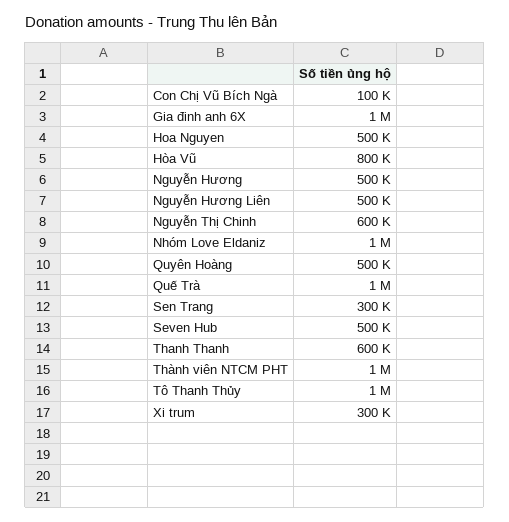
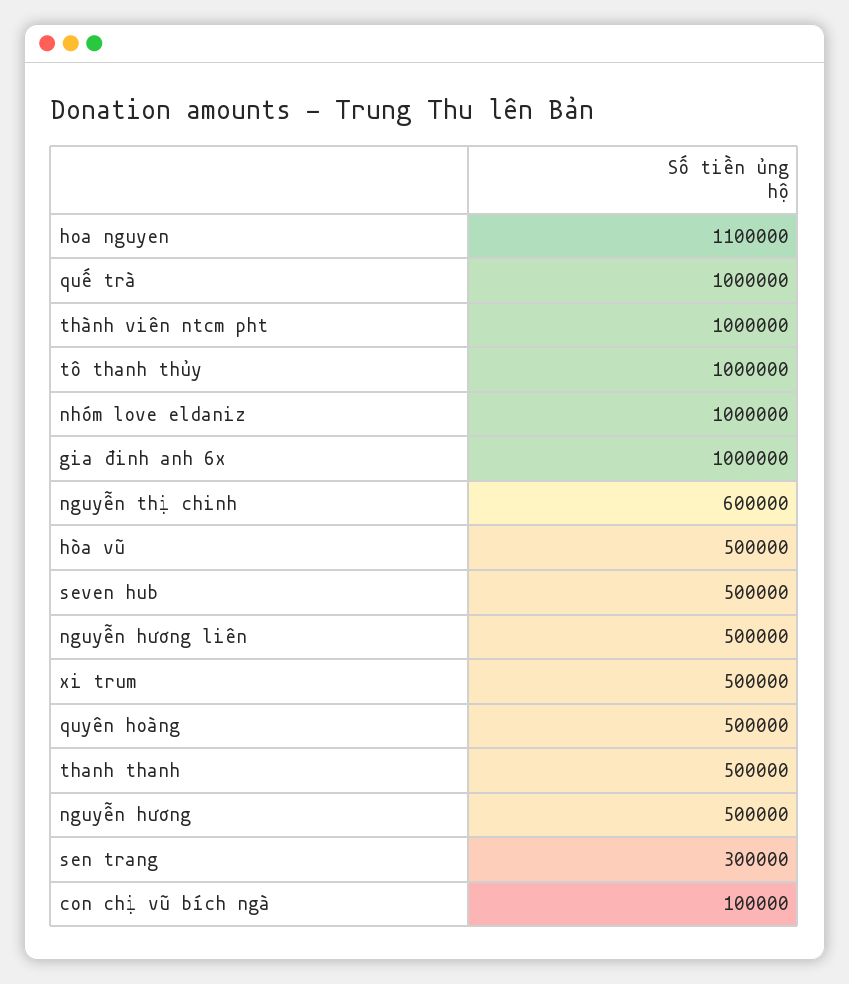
  {
    "Con Chị Vũ Bích Ngà": 100000,
    "Gia đinh anh 6X": 1000000,
-   "Hoa Nguyen": 500000,
+   "Hoa Nguyen": 1100000,
-   "Hòa Vũ": 800000,
+   "Hòa Vũ": 500000,
    "Nguyễn Hương": 500000,
    "Nguyễn Hương Liên": 500000,
    "Nguyễn Thị Chinh": 600000,
    "Nhóm Love Eldaniz": 1000000,
    "Quyên Hoàng": 500000,
    "Quế Trà": 1000000,
    "Sen Trang": 300000,
    "Seven Hub": 500000,
-   "Thanh Thanh": 600000,
+   "Thanh Thanh": 500000,
    "Thành viên NTCM PHT": 1000000,
    "Tô Thanh Thủy": 1000000,
-   "Xi trum": 300000
+   "Xi trum": 500000
  }

